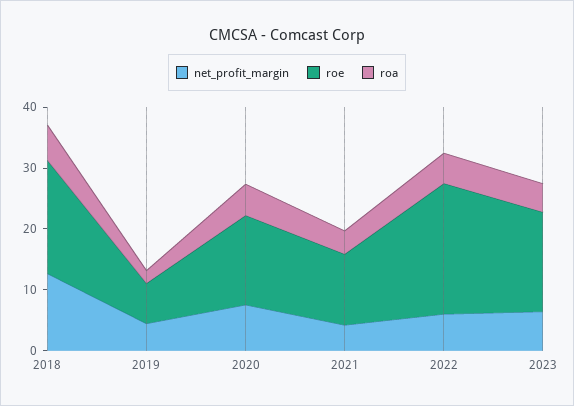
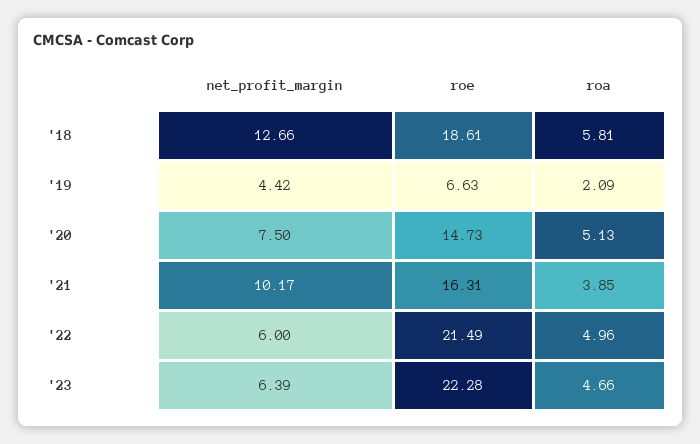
  {
    "net_profit_margin": {
      "2018": 12.66,
      "2019": 4.42,
      "2020": 7.5,
-     "2021": 4,
+     "2021": 10.17,
      "2022": 6,
      "2023": 6.39
    },
    "roe": {
      "2018": 18.61,
      "2019": 6.63,
      "2020": 14.73,
-     "2021": 12,
+     "2021": 16.31,
      "2022": 21.49,
-     "2023": 16
+     "2023": 22.28
    },
    "roa": {
      "2018": 5.81,
      "2019": 2.09,
      "2020": 5.13,
      "2021": 3.85,
      "2022": 4.96,
      "2023": 4.66
    }
  }

